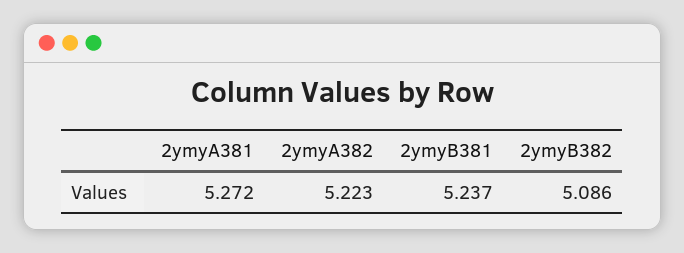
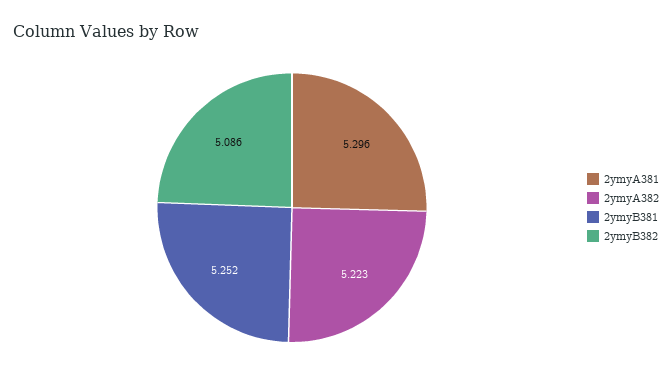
  {
-   "2ymyA381": 5.272,
+   "2ymyA381": 5.296,
    "2ymyA382": 5.223,
-   "2ymyB381": 5.237,
+   "2ymyB381": 5.252,
    "2ymyB382": 5.086
  }

